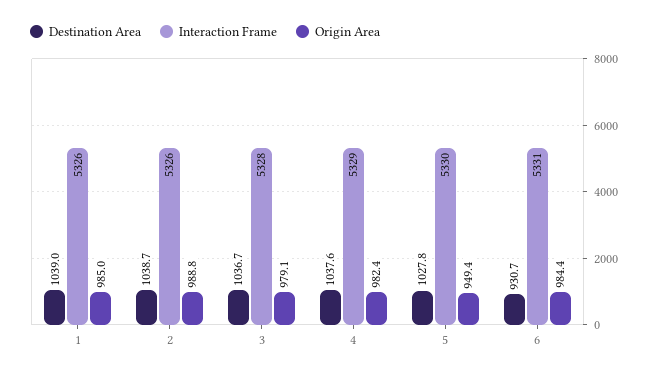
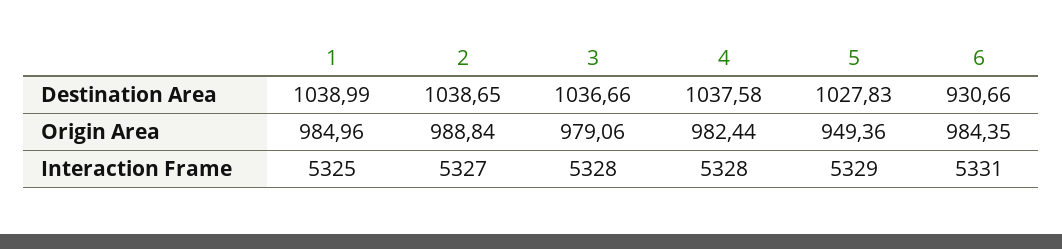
  {
    "Destination Area": {
      "1": 1038.99,
      "2": 1038.65,
      "3": 1036.66,
      "4": 1037.58,
      "5": 1027.83,
      "6": 930.66
    },
    "Interaction Frame": {
-     "1": 5326,
+     "1": 5325,
-     "2": 5326,
+     "2": 5327,
      "3": 5328,
-     "4": 5329,
+     "4": 5328,
-     "5": 5330,
+     "5": 5329,
      "6": 5331
    },
    "Origin Area": {
      "1": 984.96,
      "2": 988.84,
      "3": 979.06,
      "4": 982.44,
      "5": 949.36,
      "6": 984.35
    }
  }

